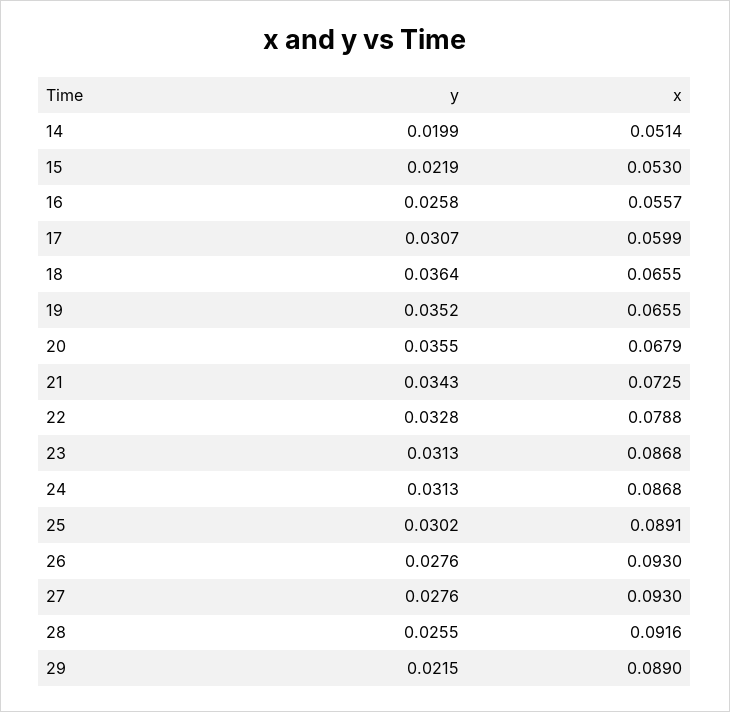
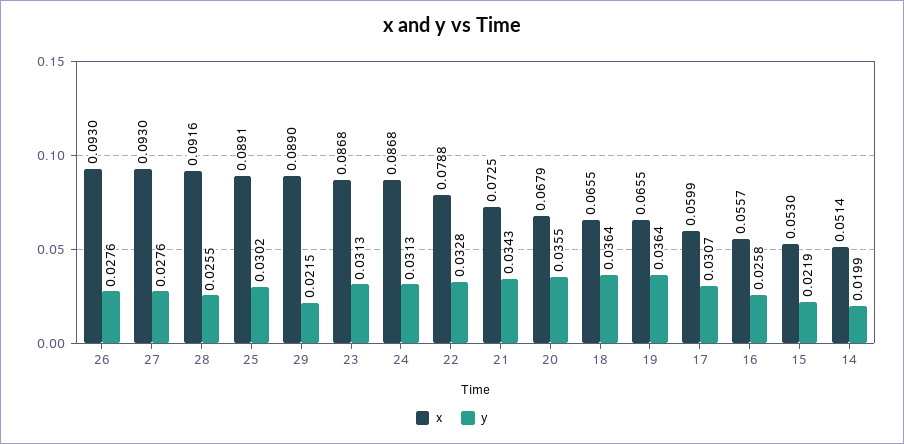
  {
    "y": {
      "14": 0.0199,
      "15": 0.0219,
      "16": 0.0258,
      "17": 0.0307,
      "18": 0.0364,
-     "19": 0.0352,
+     "19": 0.0364,
      "20": 0.0355,
      "21": 0.0343,
      "22": 0.0328,
      "23": 0.0313,
      "24": 0.0313,
      "25": 0.0302,
      "26": 0.0276,
      "27": 0.0276,
      "28": 0.0255,
      "29": 0.0215
    },
    "x": {
      "14": 0.0514,
      "15": 0.053,
      "16": 0.0557,
      "17": 0.0599,
      "18": 0.0655,
      "19": 0.0655,
      "20": 0.0679,
      "21": 0.0725,
      "22": 0.0788,
      "23": 0.0868,
      "24": 0.0868,
      "25": 0.0891,
      "26": 0.093,
      "27": 0.093,
      "28": 0.0916,
      "29": 0.089
    }
  }

